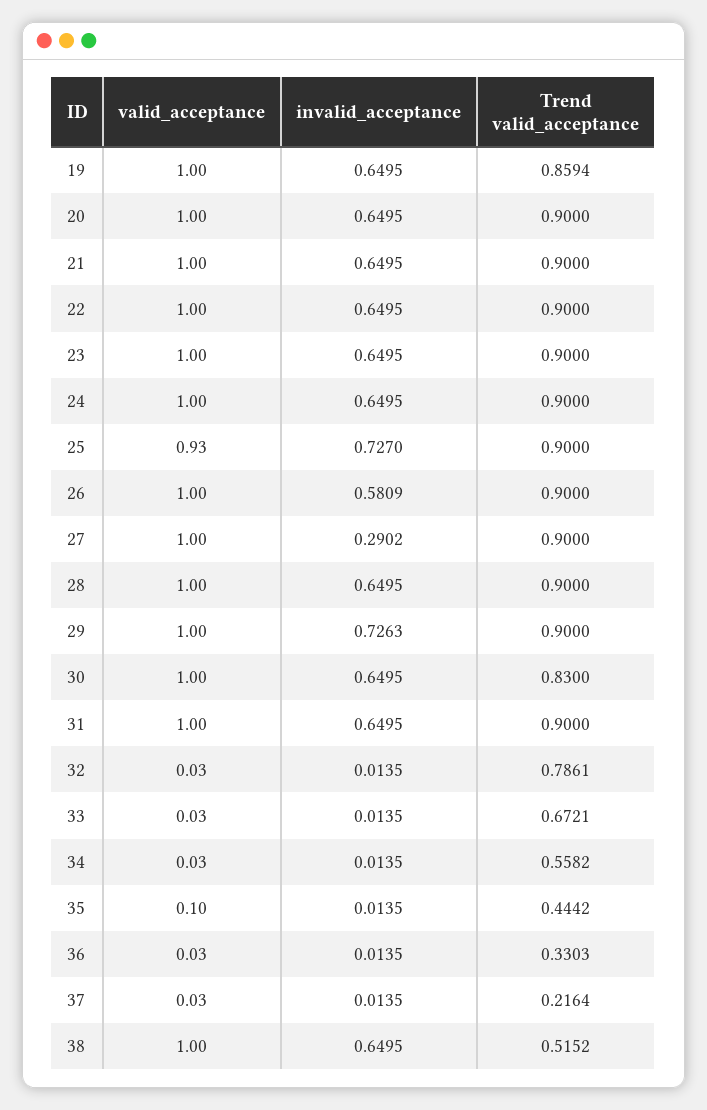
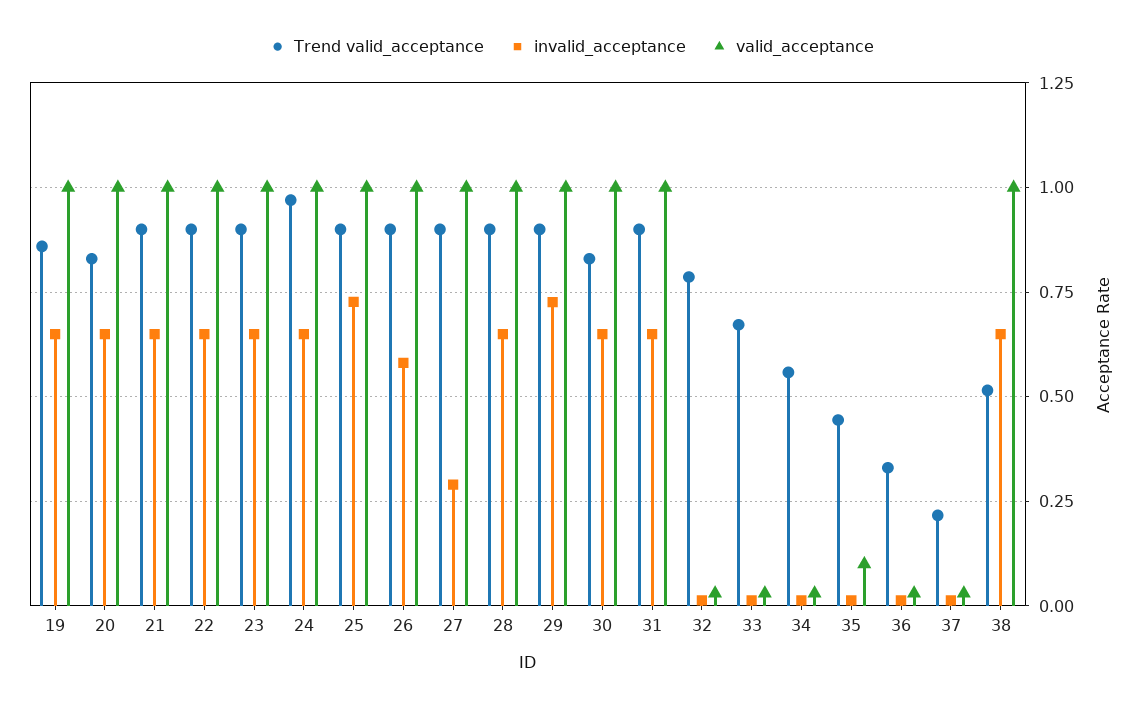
  {
    "valid_acceptance": {
      "19": 1,
      "20": 1,
      "21": 1,
      "22": 1,
      "23": 1,
      "24": 1,
-     "25": 0.93,
+     "25": 1,
      "26": 1,
      "27": 1,
      "28": 1,
      "29": 1,
      "30": 1,
      "31": 1,
      "32": 0.03,
      "33": 0.03,
      "34": 0.03,
      "35": 0.1,
      "36": 0.03,
      "37": 0.03,
      "38": 1
    },
    "invalid_acceptance": {
      "19": 0.6495,
      "20": 0.6495,
      "21": 0.6495,
      "22": 0.6495,
      "23": 0.6495,
      "24": 0.6495,
      "25": 0.727,
      "26": 0.5809,
      "27": 0.2902,
      "28": 0.6495,
      "29": 0.7263,
      "30": 0.6495,
      "31": 0.6495,
      "32": 0.0135,
      "33": 0.0135,
      "34": 0.0135,
      "35": 0.0135,
      "36": 0.0135,
      "37": 0.0135,
      "38": 0.6495
    },
    "Trend valid_acceptance": {
      "19": 0.8594,
-     "20": 0.9,
+     "20": 0.825,
      "21": 0.9,
      "22": 0.9,
      "23": 0.9,
-     "24": 0.9,
+     "24": 0.975,
      "25": 0.9,
      "26": 0.9,
      "27": 0.9,
      "28": 0.9,
      "29": 0.9,
      "30": 0.83,
      "31": 0.9,
      "32": 0.7861,
      "33": 0.6721,
      "34": 0.5582,
      "35": 0.4442,
      "36": 0.3303,
      "37": 0.2164,
      "38": 0.5152
    }
  }

